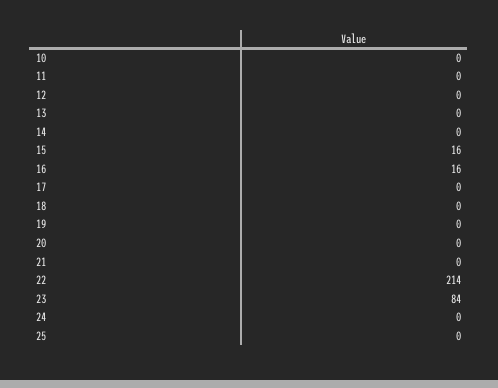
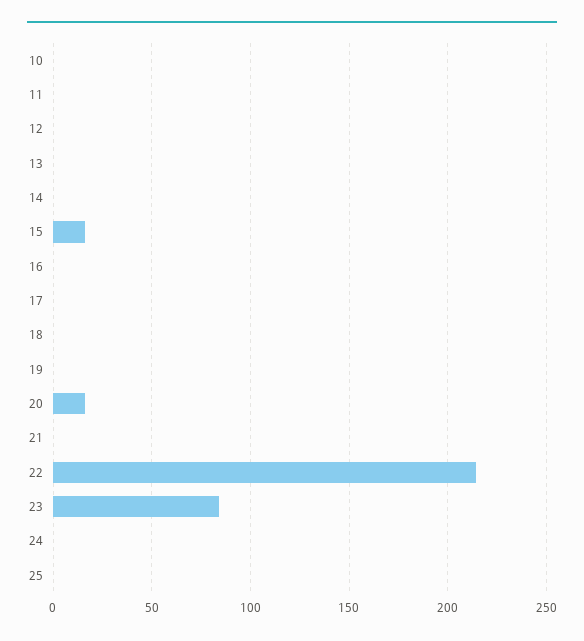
  {
    "10": 0,
    "11": 0,
    "12": 0,
    "13": 0,
    "14": 0,
    "15": 16,
-   "16": 16,
+   "16": 0,
    "17": 0,
    "18": 0,
    "19": 0,
-   "20": 0,
+   "20": 15,
    "21": 0,
    "22": 214,
    "23": 84,
    "24": 0,
    "25": 0
  }

